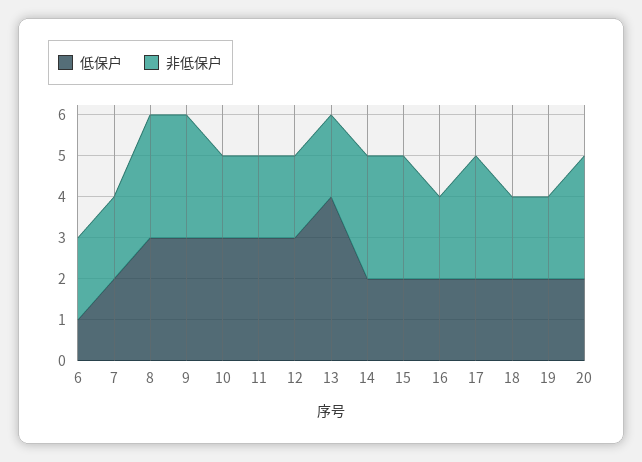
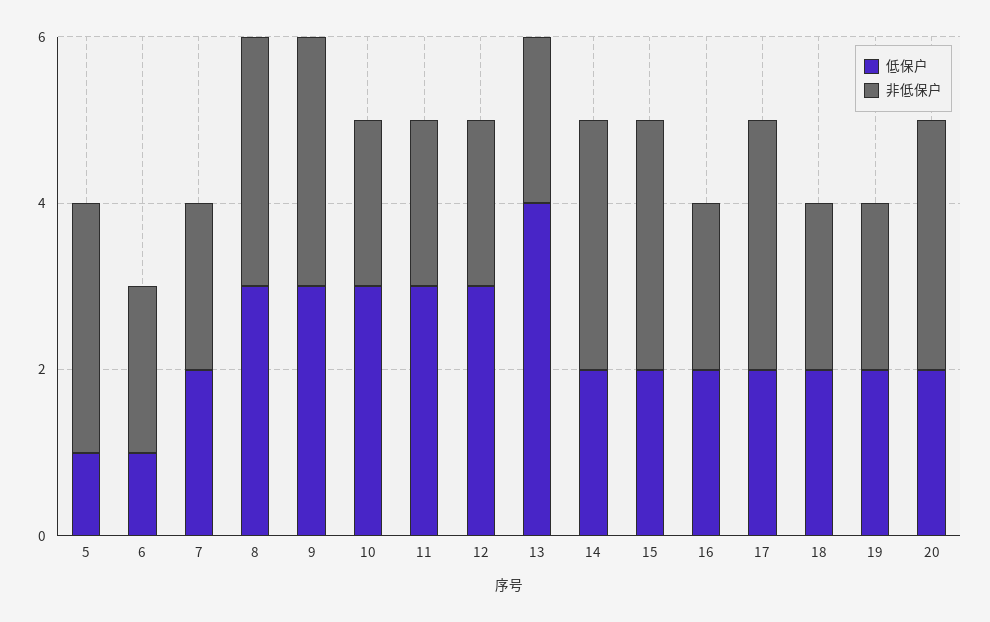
  {
    "低保户": {
      "6": 1,
      "7": 2,
      "8": 3,
      "9": 3,
      "10": 3,
      "11": 3,
      "12": 3,
      "13": 4,
      "14": 2,
      "15": 2,
      "16": 2,
      "17": 2,
      "18": 2,
      "19": 2,
-     "20": 2
+     "20": 2,
+     "5": 1
    },
    "非低保户": {
      "6": 2,
      "7": 2,
      "8": 3,
      "9": 3,
      "10": 2,
      "11": 2,
      "12": 2,
      "13": 2,
      "14": 3,
      "15": 3,
      "16": 2,
      "17": 3,
      "18": 2,
      "19": 2,
-     "20": 3
+     "20": 3,
+     "5": 3
    }
  }

